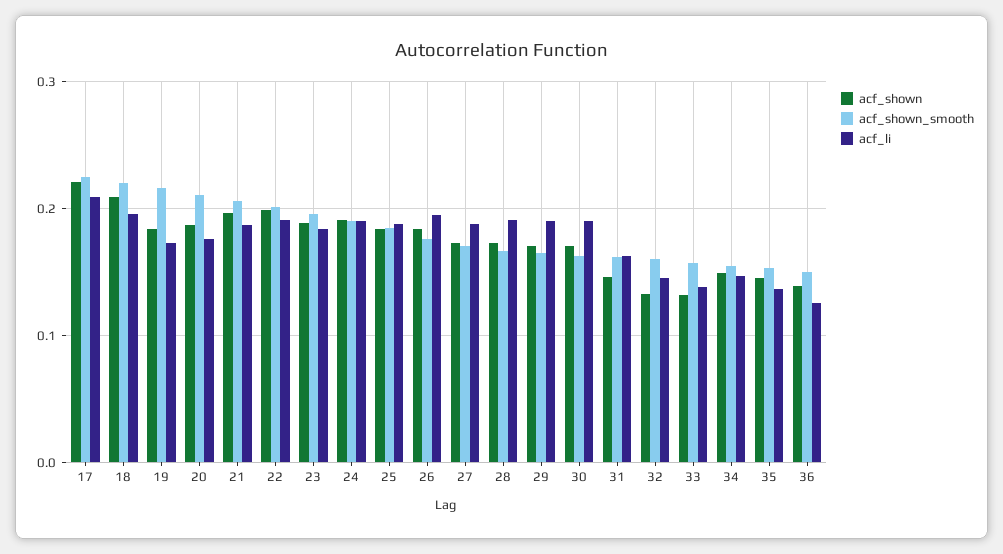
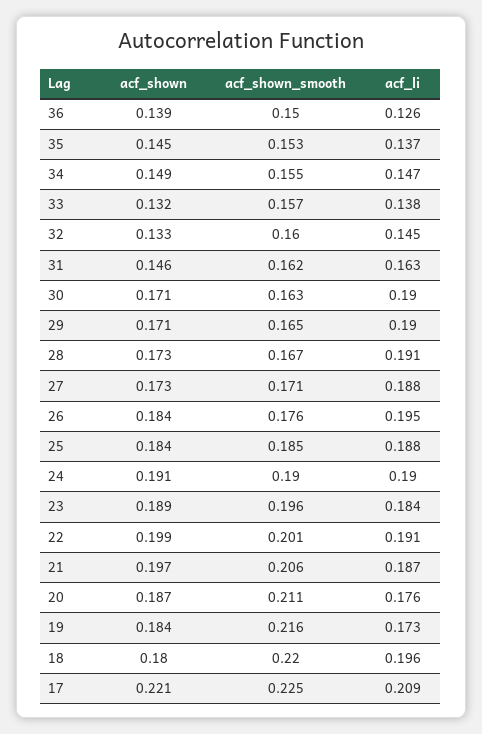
  {
    "acf_shown": {
      "17": 0.221,
-     "18": 0.21,
+     "18": 0.18,
      "19": 0.184,
      "20": 0.187,
      "21": 0.197,
      "22": 0.199,
      "23": 0.189,
      "24": 0.191,
      "25": 0.184,
      "26": 0.184,
      "27": 0.173,
      "28": 0.173,
      "29": 0.171,
      "30": 0.171,
      "31": 0.146,
      "32": 0.133,
      "33": 0.132,
      "34": 0.149,
      "35": 0.145,
      "36": 0.139
    },
    "acf_shown_smooth": {
      "17": 0.225,
      "18": 0.22,
      "19": 0.216,
      "20": 0.211,
      "21": 0.206,
      "22": 0.201,
      "23": 0.196,
      "24": 0.19,
      "25": 0.185,
      "26": 0.176,
      "27": 0.171,
      "28": 0.167,
      "29": 0.165,
      "30": 0.163,
      "31": 0.162,
      "32": 0.16,
      "33": 0.157,
      "34": 0.155,
      "35": 0.153,
      "36": 0.15
    },
    "acf_li": {
      "17": 0.209,
      "18": 0.196,
      "19": 0.173,
      "20": 0.176,
      "21": 0.187,
      "22": 0.191,
      "23": 0.184,
      "24": 0.19,
      "25": 0.188,
      "26": 0.195,
      "27": 0.188,
      "28": 0.191,
      "29": 0.19,
      "30": 0.19,
      "31": 0.163,
      "32": 0.145,
      "33": 0.138,
      "34": 0.147,
      "35": 0.137,
      "36": 0.126
    }
  }

